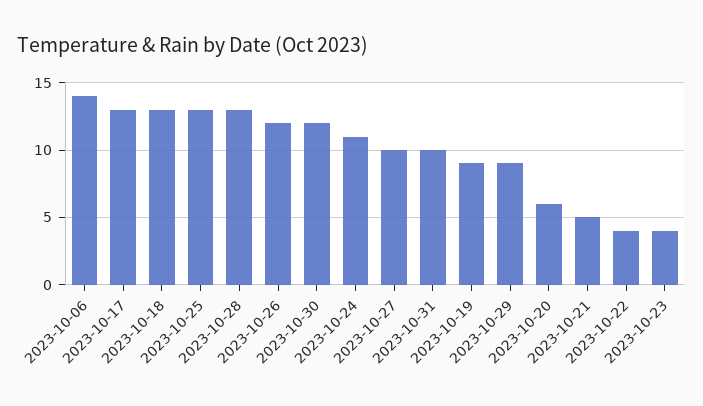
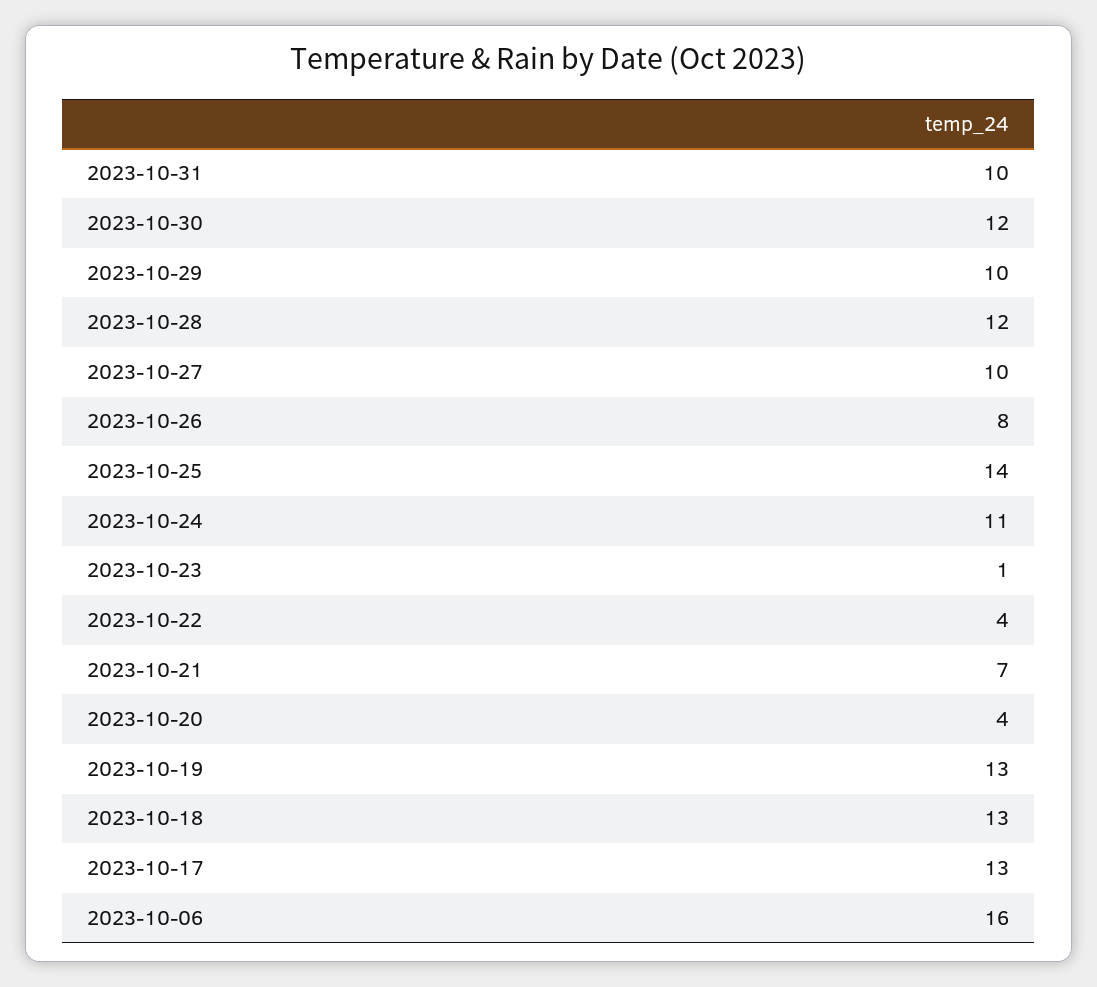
  {
-   "2023-10-06": 14,
+   "2023-10-06": 16,
    "2023-10-17": 13,
    "2023-10-18": 13,
-   "2023-10-25": 13,
+   "2023-10-25": 14,
-   "2023-10-28": 13,
+   "2023-10-28": 12,
-   "2023-10-26": 12,
+   "2023-10-26": 8,
    "2023-10-30": 12,
    "2023-10-24": 11,
    "2023-10-27": 10,
    "2023-10-31": 10,
-   "2023-10-19": 9,
+   "2023-10-19": 13,
-   "2023-10-29": 9,
+   "2023-10-29": 10,
-   "2023-10-20": 6,
+   "2023-10-20": 4,
-   "2023-10-21": 5,
+   "2023-10-21": 7,
    "2023-10-22": 4,
-   "2023-10-23": 4
+   "2023-10-23": 1
  }

